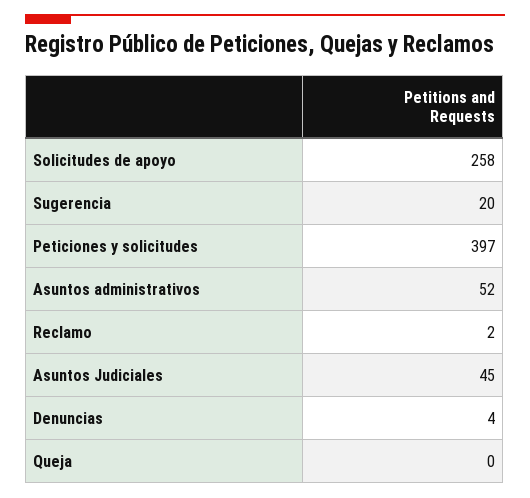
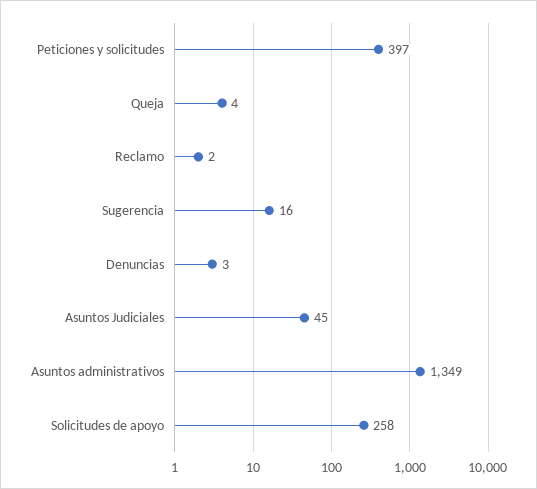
  {
    "Solicitudes de apoyo": 258,
-   "Sugerencia": 20,
+   "Sugerencia": 16,
    "Peticiones y solicitudes": 397,
-   "Asuntos administrativos": 52,
+   "Asuntos administrativos": 1349,
    "Reclamo": 2,
    "Asuntos Judiciales": 45,
-   "Denuncias": 4,
+   "Denuncias": 3,
-   "Queja": 0
+   "Queja": 4
  }

